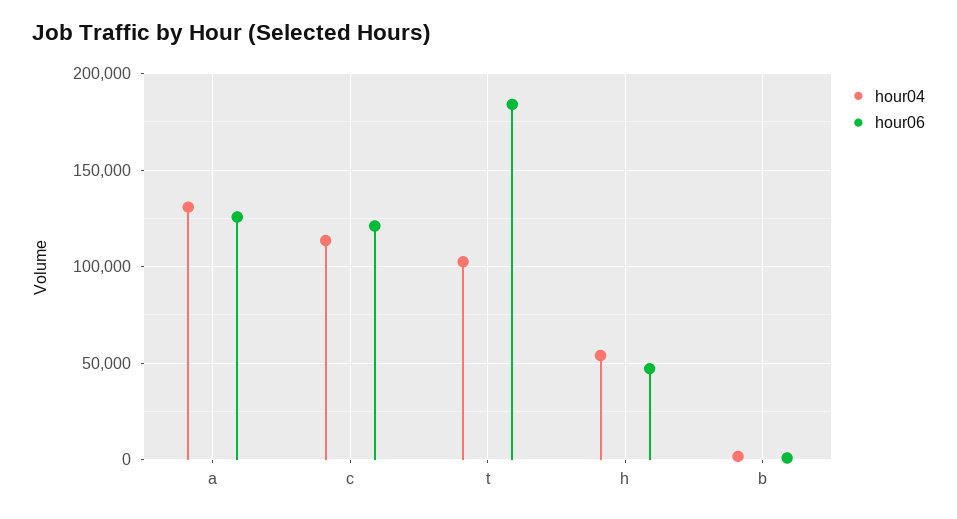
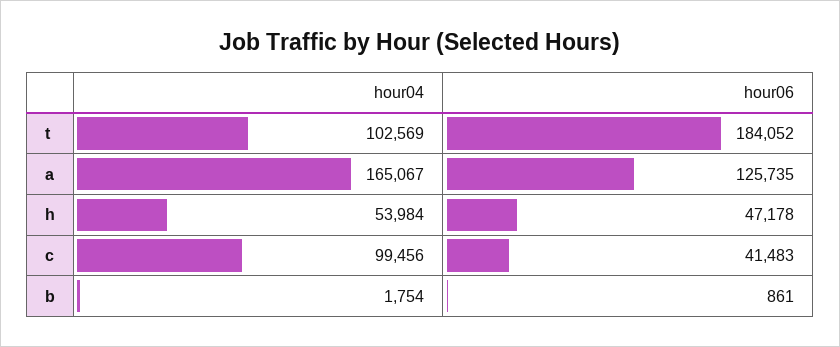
  {
    "hour04": {
-     "a": 130000,
+     "a": 165067,
-     "c": 115000,
+     "c": 99456,
      "t": 102569,
      "h": 53984,
      "b": 1754
    },
    "hour06": {
      "a": 125735,
-     "c": 120000,
+     "c": 41483,
      "t": 184052,
      "h": 47178,
      "b": 861
    }
  }

